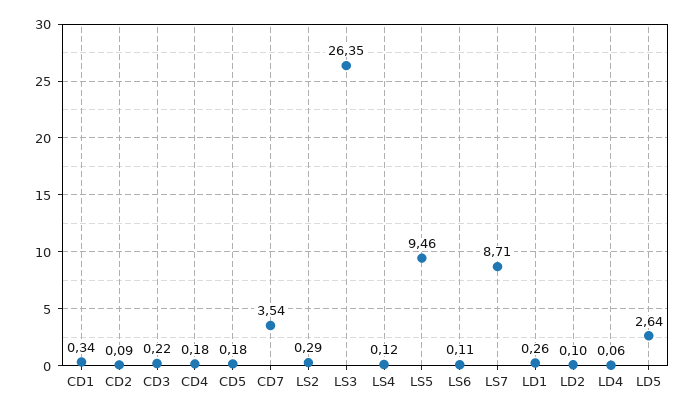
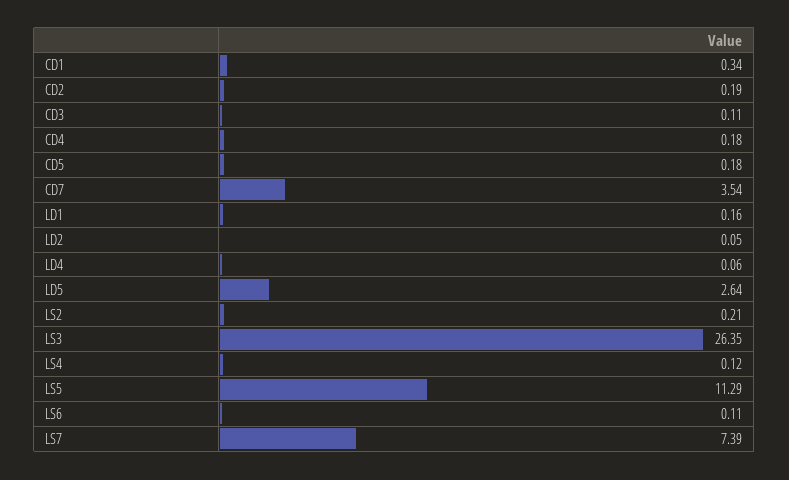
  {
    "CD1": 0.34,
-   "CD2": 0.09,
+   "CD2": 0.19,
-   "CD3": 0.22,
+   "CD3": 0.11,
    "CD4": 0.18,
    "CD5": 0.18,
    "CD7": 3.54,
-   "LS2": 0.29,
+   "LS2": 0.21,
    "LS3": 26.35,
    "LS4": 0.12,
-   "LS5": 9.46,
+   "LS5": 11.29,
    "LS6": 0.11,
-   "LS7": 8.71,
+   "LS7": 7.39,
-   "LD1": 0.26,
+   "LD1": 0.16,
-   "LD2": 0.1,
+   "LD2": 0.05,
    "LD4": 0.06,
    "LD5": 2.64
  }

